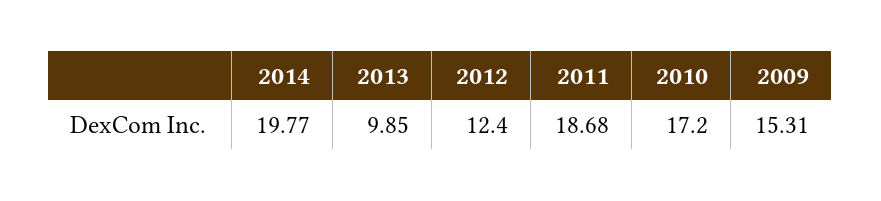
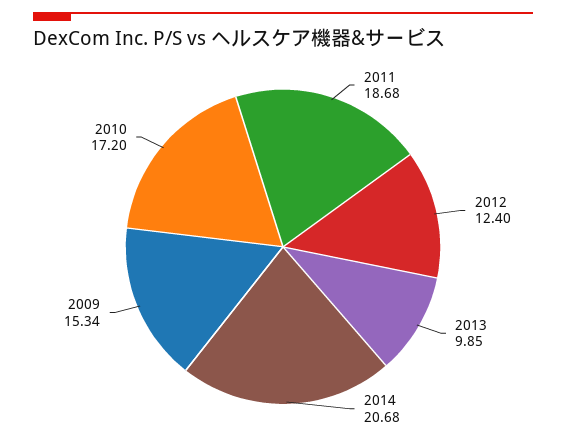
  {
-   "2014": 19.77,
+   "2014": 20.68,
    "2013": 9.85,
    "2012": 12.4,
    "2011": 18.68,
    "2010": 17.2,
-   "2009": 15.31
+   "2009": 15.34
  }

